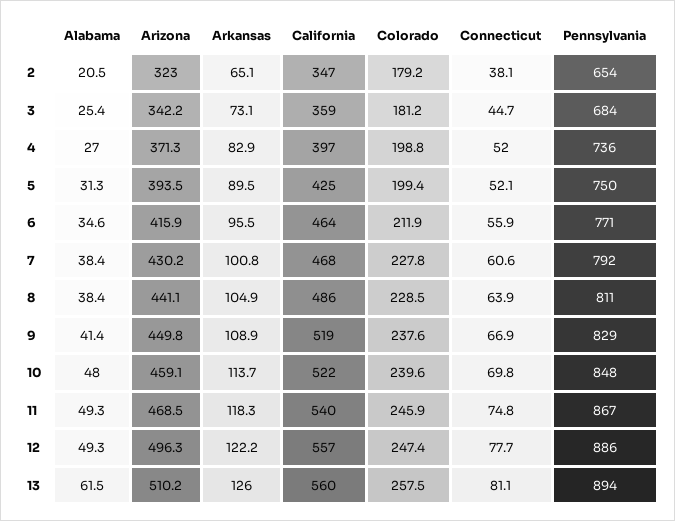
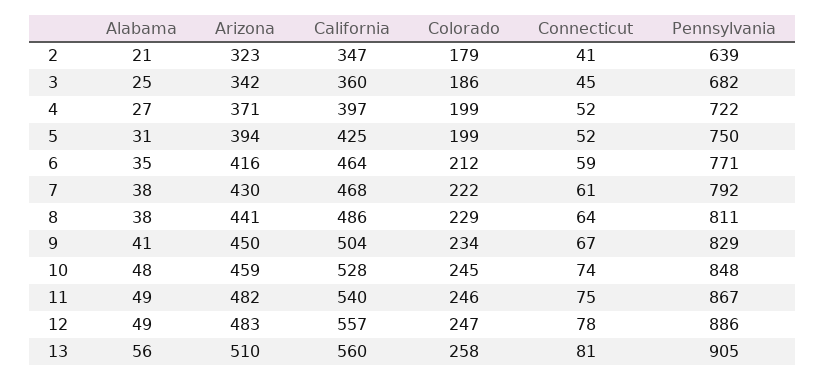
  {
    "Alabama": {
      "2": 20.5,
      "3": 25.4,
      "4": 27,
      "5": 31.3,
      "6": 34.6,
      "7": 38.4,
      "8": 38.4,
      "9": 41.4,
      "10": 48,
      "11": 49.3,
      "12": 49.3,
-     "13": 61.5
+     "13": 56
    },
    "Arizona": {
      "2": 323,
      "3": 342.2,
      "4": 371.3,
      "5": 393.5,
      "6": 415.9,
      "7": 430.2,
      "8": 441.1,
      "9": 449.8,
      "10": 459.1,
-     "11": 468.5,
+     "11": 482,
-     "12": 496.3,
+     "12": 483,
      "13": 510.2
    },
-   "Arkansas": {
-     "2": 65.1,
-     "3": 73.1,
-     "4": 82.9,
-     "5": 89.5,
-     "6": 95.5,
-     "7": 100.8,
-     "8": 104.9,
-     "9": 108.9,
-     "10": 113.7,
-     "11": 118.3,
-     "12": 122.2,
-     "13": 126
-   },
    "California": {
      "2": 347,
-     "3": 359,
+     "3": 360,
      "4": 397,
      "5": 425,
      "6": 464,
      "7": 468,
      "8": 486,
-     "9": 519,
+     "9": 504,
-     "10": 522,
+     "10": 528,
      "11": 540,
      "12": 557,
      "13": 560
    },
    "Colorado": {
      "2": 179.2,
-     "3": 181.2,
+     "3": 186,
      "4": 198.8,
      "5": 199.4,
      "6": 211.9,
-     "7": 227.8,
+     "7": 222,
      "8": 228.5,
-     "9": 237.6,
+     "9": 234,
-     "10": 239.6,
+     "10": 245,
      "11": 245.9,
      "12": 247.4,
      "13": 257.5
    },
    "Connecticut": {
-     "2": 38.1,
+     "2": 41,
      "3": 44.7,
      "4": 52,
      "5": 52.1,
-     "6": 55.9,
+     "6": 59,
      "7": 60.6,
      "8": 63.9,
      "9": 66.9,
-     "10": 69.8,
+     "10": 74,
      "11": 74.8,
      "12": 77.7,
      "13": 81.1
    },
    "Pennsylvania": {
-     "2": 654,
+     "2": 639,
-     "3": 684,
+     "3": 682,
-     "4": 736,
+     "4": 722,
      "5": 750,
      "6": 771,
      "7": 792,
      "8": 811,
      "9": 829,
      "10": 848,
      "11": 867,
      "12": 886,
-     "13": 894
+     "13": 905
    }
  }

